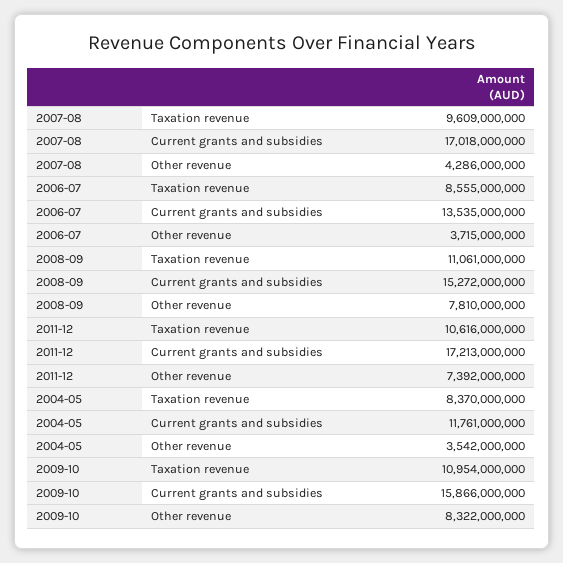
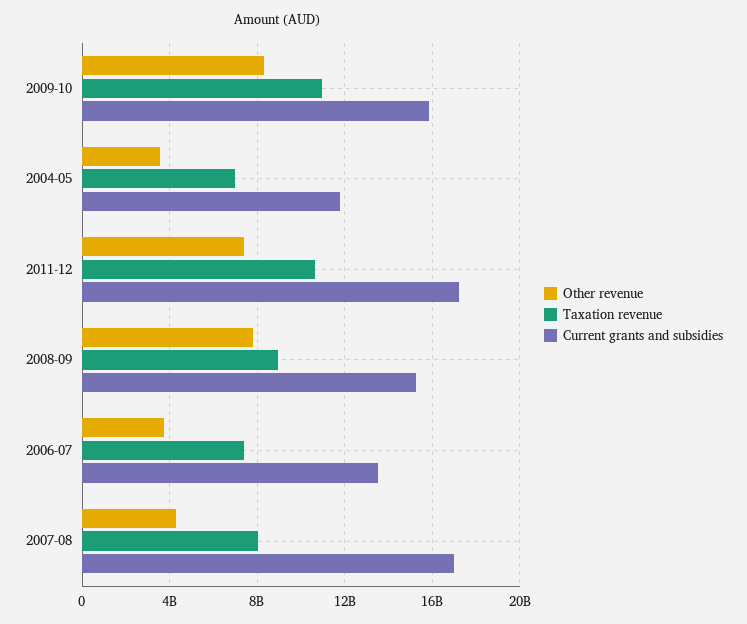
  {
    "Taxation revenue": {
-     "2007-08": 9609000000,
+     "2007-08": 8000000000,
-     "2006-07": 8555000000,
+     "2006-07": 7500000000,
-     "2008-09": 11061000000,
+     "2008-09": 9000000000,
      "2011-12": 10616000000,
-     "2004-05": 8370000000,
+     "2004-05": 7000000000,
      "2009-10": 10954000000
    },
    "Current grants and subsidies": {
      "2007-08": 17018000000,
      "2006-07": 13535000000,
      "2008-09": 15272000000,
      "2011-12": 17213000000,
      "2004-05": 11761000000,
      "2009-10": 15866000000
    },
    "Other revenue": {
      "2007-08": 4286000000,
      "2006-07": 3715000000,
      "2008-09": 7810000000,
      "2011-12": 7392000000,
      "2004-05": 3542000000,
      "2009-10": 8322000000
    }
  }

